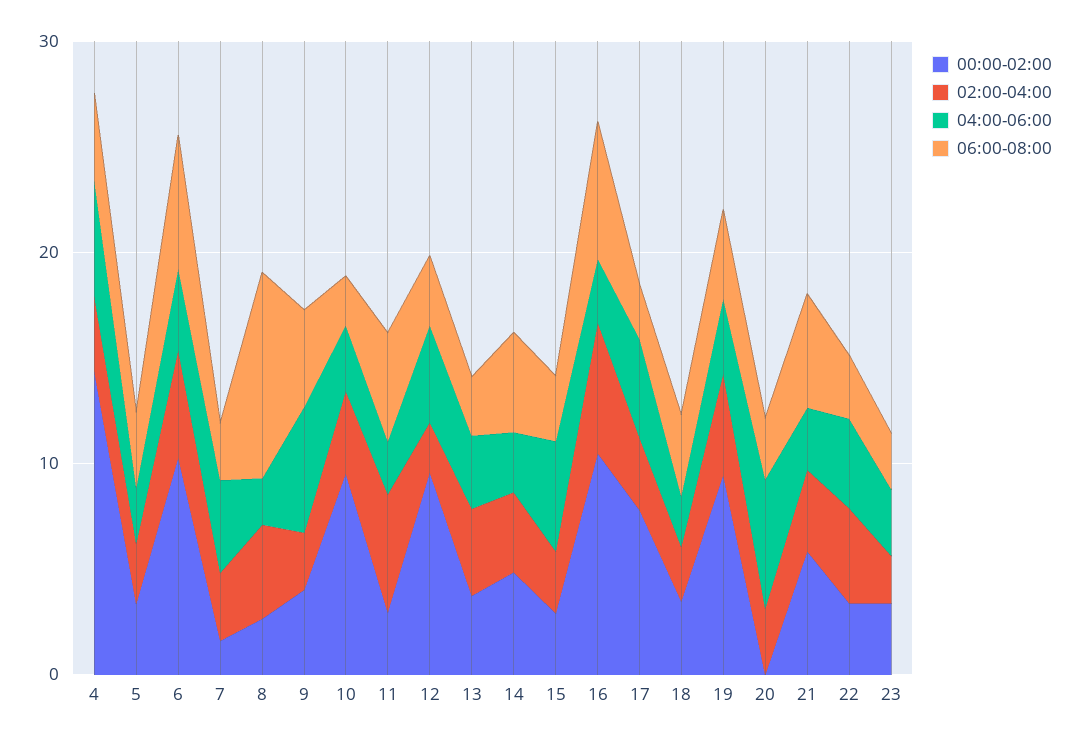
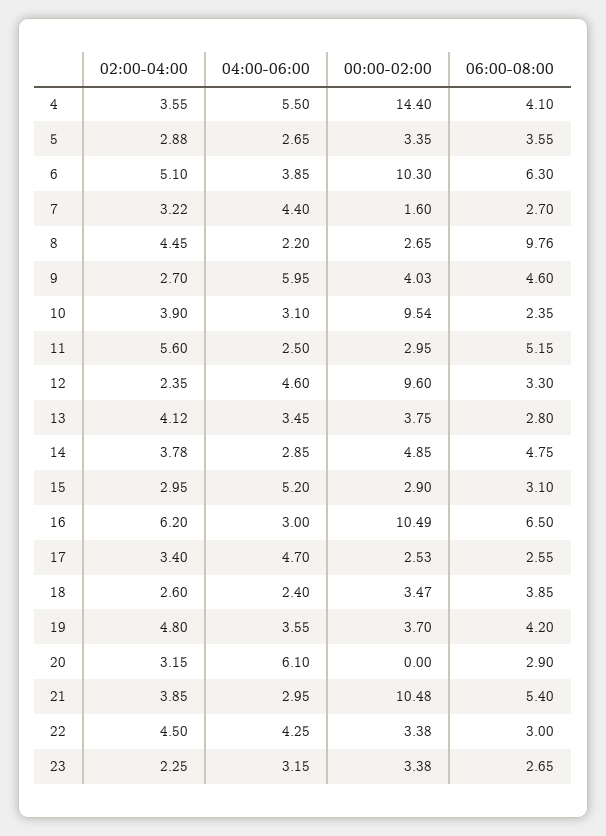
  {
    "00:00-02:00": {
      "4": 14.4,
      "5": 3.35,
      "6": 10.3,
      "7": 1.6,
      "8": 2.65,
      "9": 4.03,
      "10": 9.54,
      "11": 2.95,
      "12": 9.6,
      "13": 3.75,
      "14": 4.85,
      "15": 2.9,
      "16": 10.49,
-     "17": 8,
+     "17": 2.53,
      "18": 3.47,
-     "19": 10,
+     "19": 3.7,
      "20": 0,
-     "21": 6,
+     "21": 10.48,
      "22": 3.38,
      "23": 3.38
    },
    "02:00-04:00": {
      "4": 3.55,
      "5": 2.88,
      "6": 5.1,
      "7": 3.22,
      "8": 4.45,
      "9": 2.7,
      "10": 3.9,
      "11": 5.6,
      "12": 2.35,
      "13": 4.12,
      "14": 3.78,
      "15": 2.95,
      "16": 6.2,
      "17": 3.4,
      "18": 2.6,
      "19": 4.8,
      "20": 3.15,
      "21": 3.85,
      "22": 4.5,
      "23": 2.25
    },
    "04:00-06:00": {
      "4": 5.5,
      "5": 2.65,
      "6": 3.85,
      "7": 4.4,
      "8": 2.2,
      "9": 5.95,
      "10": 3.1,
      "11": 2.5,
      "12": 4.6,
      "13": 3.45,
      "14": 2.85,
      "15": 5.2,
      "16": 3,
      "17": 4.7,
      "18": 2.4,
      "19": 3.55,
      "20": 6.1,
      "21": 2.95,
      "22": 4.25,
      "23": 3.15
    },
    "06:00-08:00": {
      "4": 4.1,
      "5": 3.55,
      "6": 6.3,
      "7": 2.7,
      "8": 9.76,
      "9": 4.6,
      "10": 2.35,
      "11": 5.15,
      "12": 3.3,
      "13": 2.8,
      "14": 4.75,
      "15": 3.1,
      "16": 6.5,
      "17": 2.55,
      "18": 3.85,
      "19": 4.2,
      "20": 2.9,
      "21": 5.4,
      "22": 3,
      "23": 2.65
    }
  }

